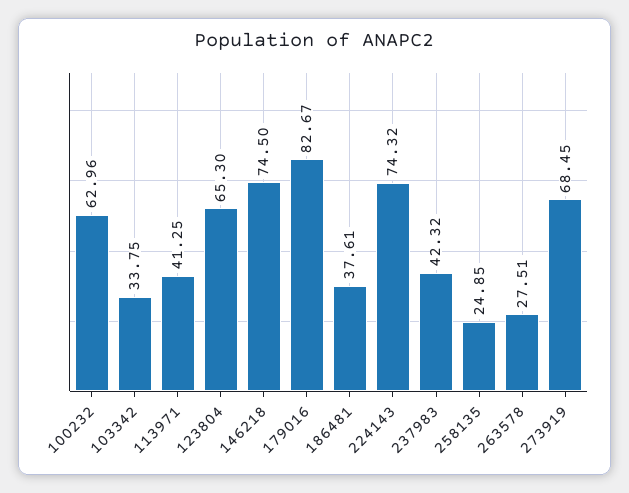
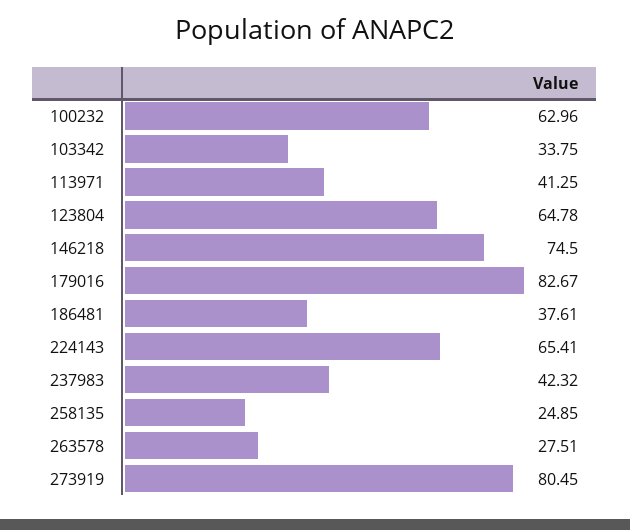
  {
    "100232": 62.96,
    "103342": 33.75,
    "113971": 41.25,
-   "123804": 65.3,
+   "123804": 64.78,
    "146218": 74.5,
    "179016": 82.67,
    "186481": 37.61,
-   "224143": 74.32,
+   "224143": 65.41,
    "237983": 42.32,
    "258135": 24.85,
    "263578": 27.51,
-   "273919": 68.45
+   "273919": 80.45
  }

